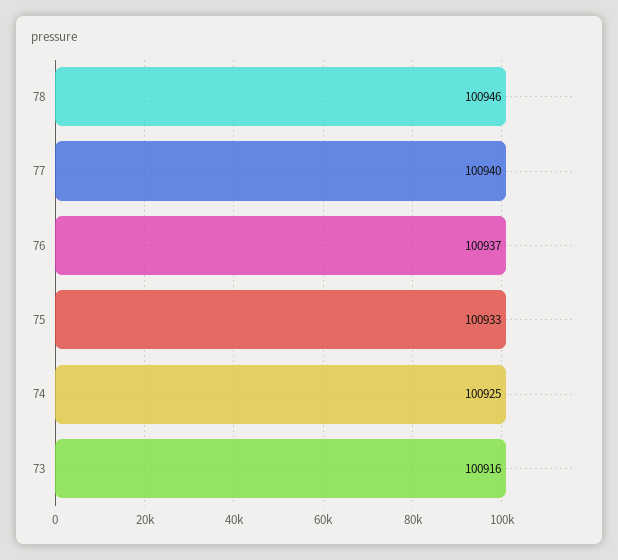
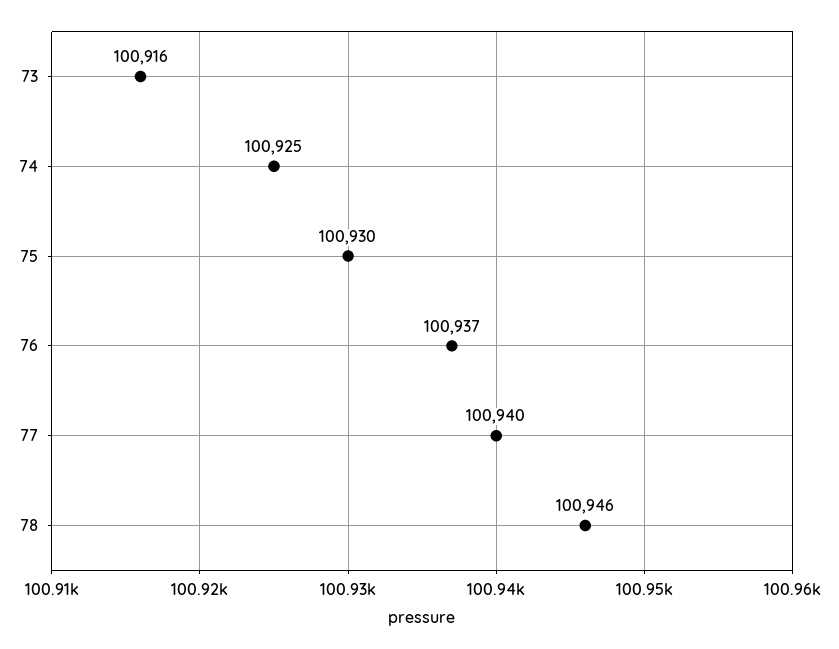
  {
    "78": 100946,
    "77": 100940,
    "76": 100937,
-   "75": 100933,
+   "75": 100930,
    "74": 100925,
    "73": 100916
  }

